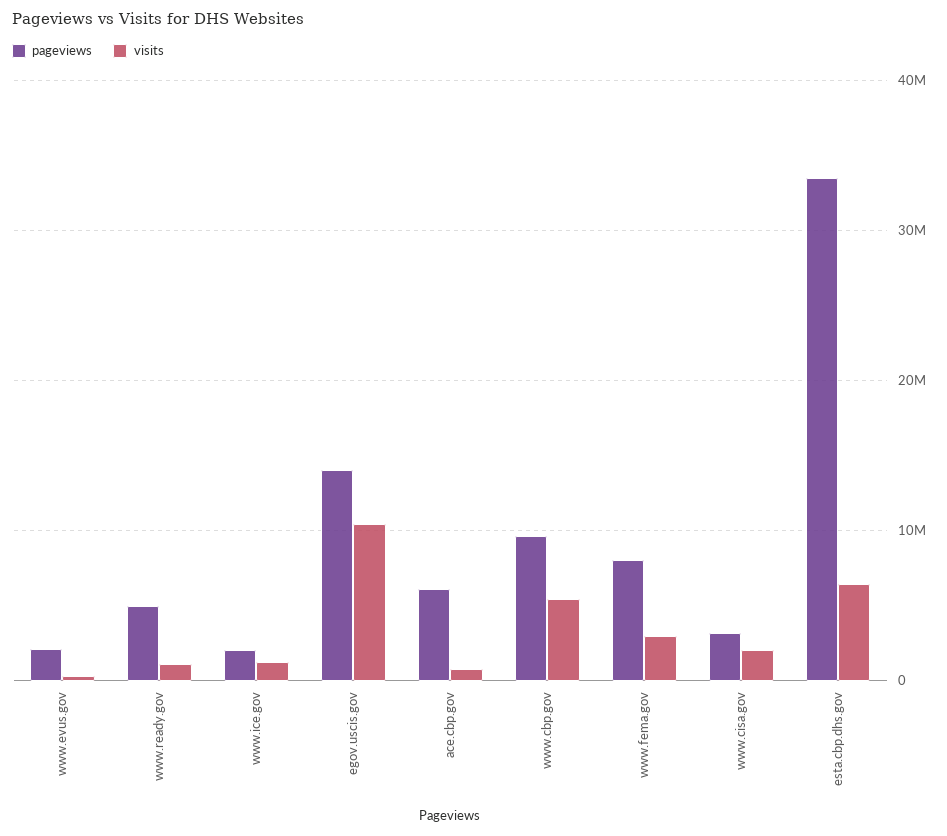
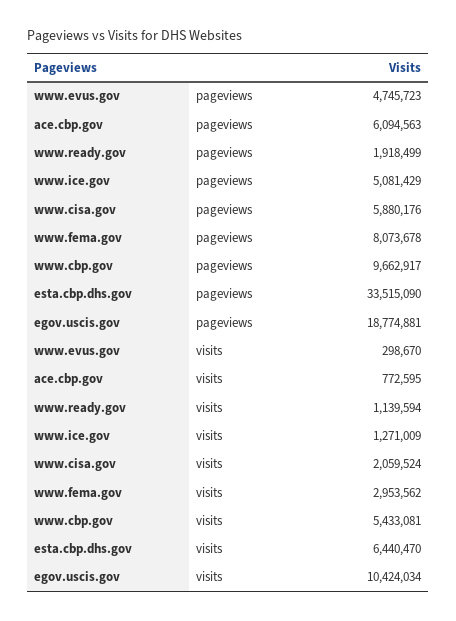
  {
    "pageviews": {
-     "www.evus.gov": 2000000,
+     "www.evus.gov": 4745723,
-     "www.ready.gov": 5000000,
+     "www.ready.gov": 1918499,
-     "www.ice.gov": 2000000,
+     "www.ice.gov": 5081429,
-     "egov.uscis.gov": 14000000,
+     "egov.uscis.gov": 18774881,
      "ace.cbp.gov": 6094563,
      "www.cbp.gov": 9662917,
      "www.fema.gov": 8073678,
-     "www.cisa.gov": 3000000,
+     "www.cisa.gov": 5880176,
      "esta.cbp.dhs.gov": 33515090
    },
    "visits": {
      "www.evus.gov": 298670,
      "www.ready.gov": 1139594,
      "www.ice.gov": 1271009,
      "egov.uscis.gov": 10424034,
      "ace.cbp.gov": 772595,
      "www.cbp.gov": 5433081,
      "www.fema.gov": 2953562,
      "www.cisa.gov": 2059524,
      "esta.cbp.dhs.gov": 6440470
    }
  }

